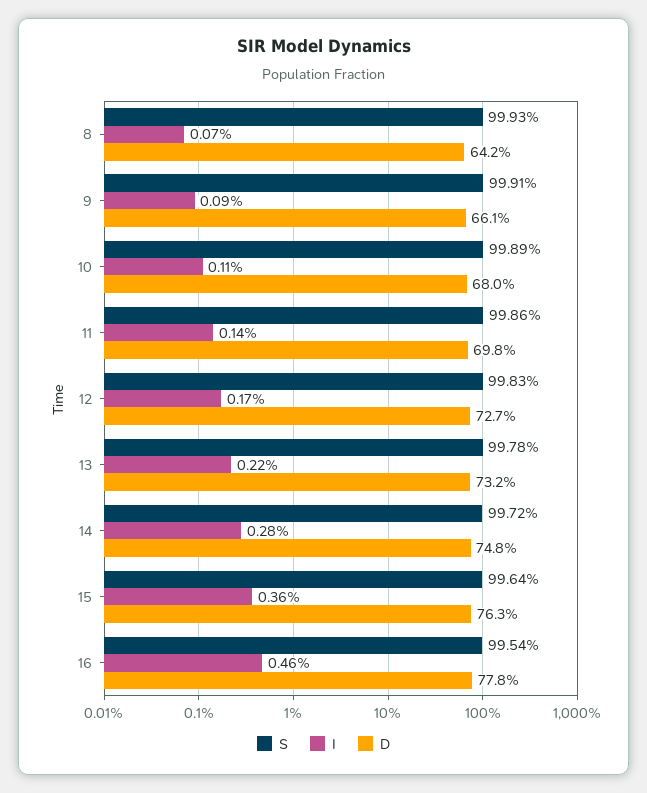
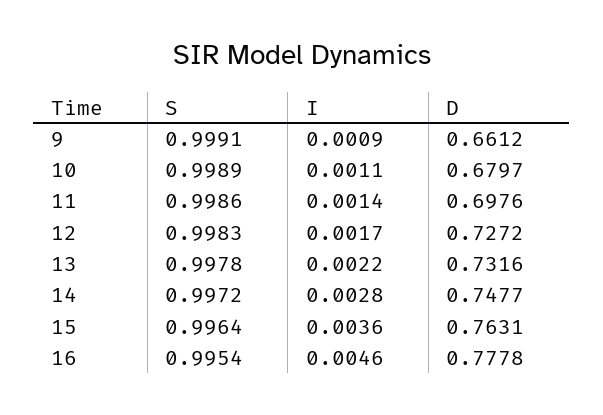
  {
    "S": {
-     "8": 0.9993,
      "9": 0.9991,
      "10": 0.9989,
      "11": 0.9986,
      "12": 0.9983,
      "13": 0.9978,
      "14": 0.9972,
      "15": 0.9964,
      "16": 0.9954
    },
    "I": {
-     "8": 0.0007,
      "9": 0.0009,
      "10": 0.0011,
      "11": 0.0014,
      "12": 0.0017,
      "13": 0.0022,
      "14": 0.0028,
      "15": 0.0036,
      "16": 0.0046
    },
    "D": {
-     "8": 0.642,
      "9": 0.6612,
      "10": 0.6797,
      "11": 0.6976,
      "12": 0.7272,
      "13": 0.7316,
      "14": 0.7477,
      "15": 0.7631,
      "16": 0.7778
    }
  }

